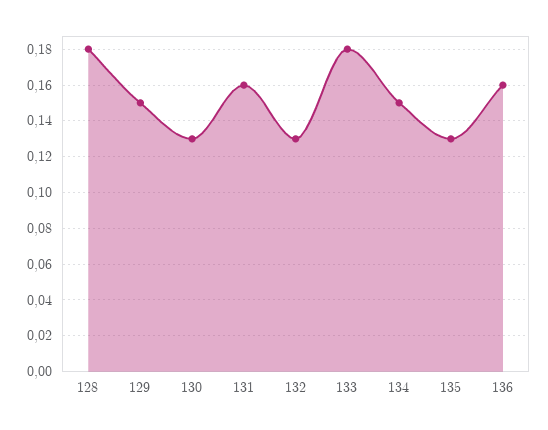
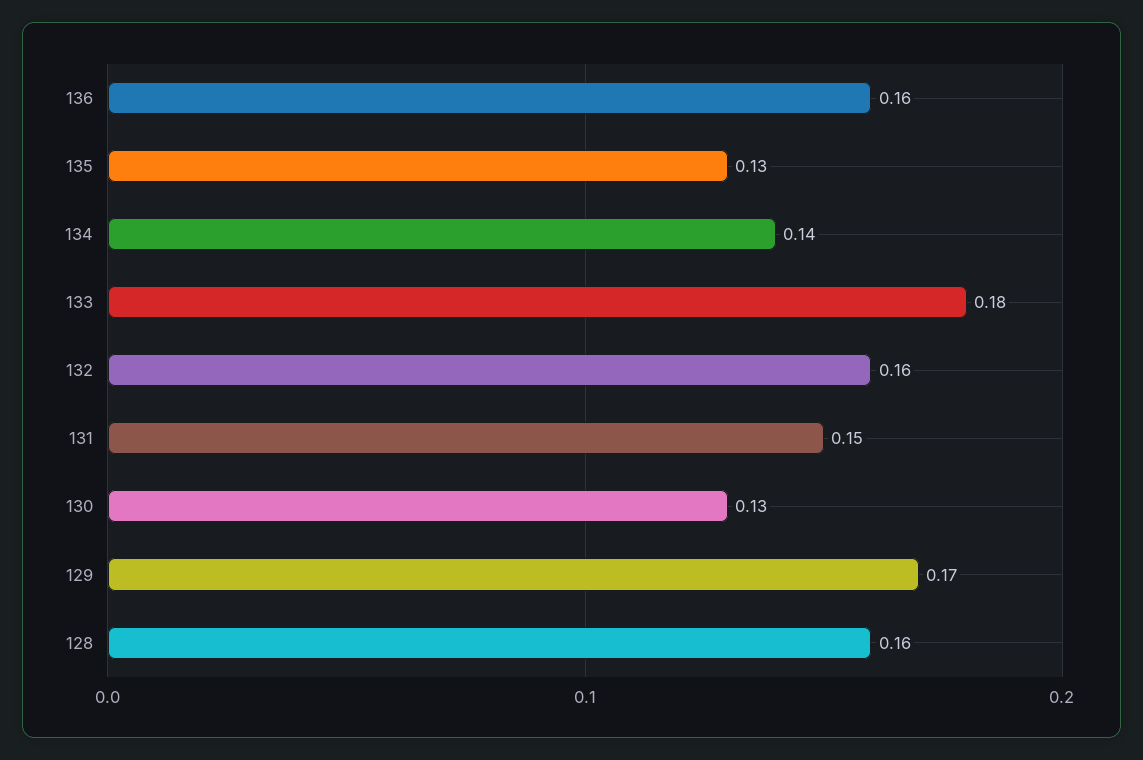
  {
-   "128": 0.18,
+   "128": 0.16,
-   "129": 0.15,
+   "129": 0.17,
    "130": 0.13,
-   "131": 0.16,
+   "131": 0.15,
-   "132": 0.13,
+   "132": 0.16,
    "133": 0.18,
-   "134": 0.15,
+   "134": 0.14,
    "135": 0.13,
    "136": 0.16
  }

